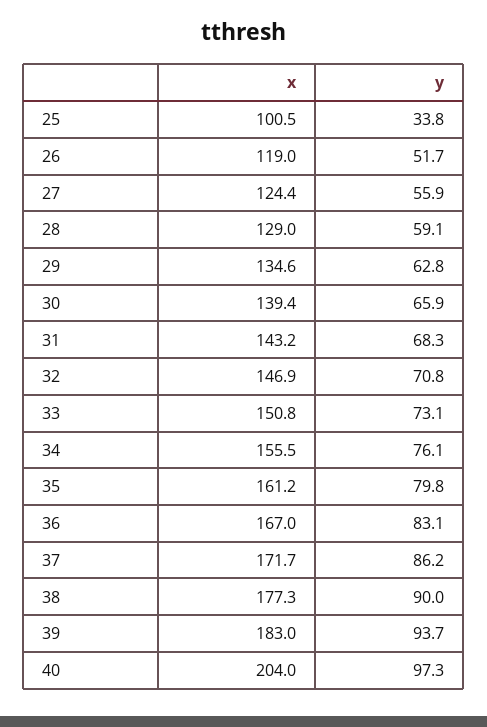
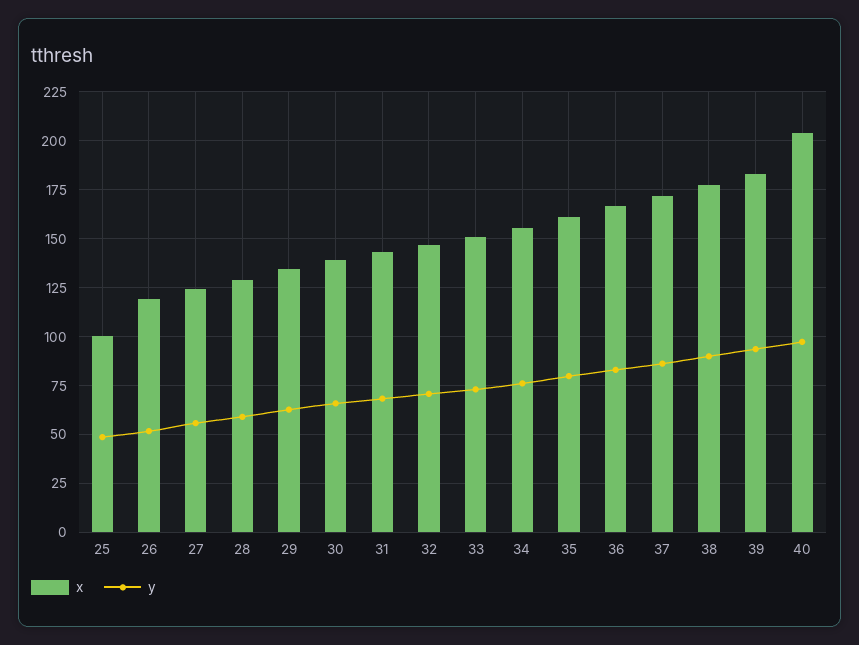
  {
    "x": {
      "25": 100.5,
      "26": 119,
      "27": 124.4,
      "28": 129,
      "29": 134.6,
      "30": 139.4,
      "31": 143.2,
      "32": 146.9,
      "33": 150.8,
      "34": 155.5,
      "35": 161.2,
      "36": 167,
      "37": 171.7,
      "38": 177.3,
      "39": 183,
      "40": 204
    },
    "y": {
-     "25": 33.8,
+     "25": 50,
      "26": 51.7,
      "27": 55.9,
      "28": 59.1,
      "29": 62.8,
      "30": 65.9,
      "31": 68.3,
      "32": 70.8,
      "33": 73.1,
      "34": 76.1,
      "35": 79.8,
      "36": 83.1,
      "37": 86.2,
      "38": 90,
      "39": 93.7,
      "40": 97.3
    }
  }

